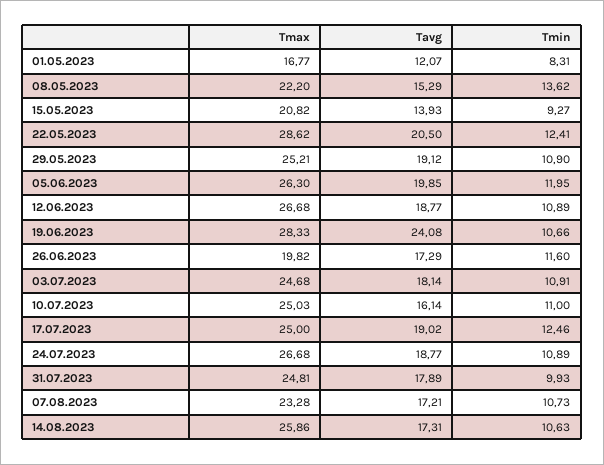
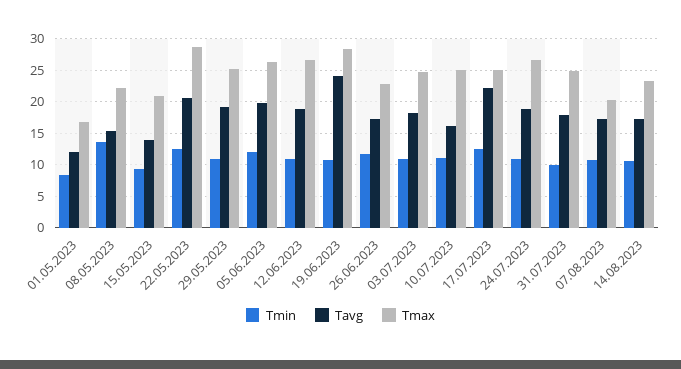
  {
    "Tmax": {
      "01.05.2023": 16.77,
      "08.05.2023": 22.2,
      "15.05.2023": 20.82,
      "22.05.2023": 28.62,
      "29.05.2023": 25.21,
      "05.06.2023": 26.3,
      "12.06.2023": 26.68,
      "19.06.2023": 28.33,
-     "26.06.2023": 19.82,
+     "26.06.2023": 23,
      "03.07.2023": 24.68,
      "10.07.2023": 25.03,
      "17.07.2023": 25,
      "24.07.2023": 26.68,
      "31.07.2023": 24.81,
-     "07.08.2023": 23.28,
+     "07.08.2023": 20,
-     "14.08.2023": 25.86
+     "14.08.2023": 23
    },
    "Tavg": {
      "01.05.2023": 12.07,
      "08.05.2023": 15.29,
      "15.05.2023": 13.93,
      "22.05.2023": 20.5,
      "29.05.2023": 19.12,
      "05.06.2023": 19.85,
      "12.06.2023": 18.77,
      "19.06.2023": 24.08,
      "26.06.2023": 17.29,
      "03.07.2023": 18.14,
      "10.07.2023": 16.14,
-     "17.07.2023": 19.02,
+     "17.07.2023": 22,
      "24.07.2023": 18.77,
      "31.07.2023": 17.89,
      "07.08.2023": 17.21,
      "14.08.2023": 17.31
    },
    "Tmin": {
      "01.05.2023": 8.31,
      "08.05.2023": 13.62,
      "15.05.2023": 9.27,
      "22.05.2023": 12.41,
      "29.05.2023": 10.9,
      "05.06.2023": 11.95,
      "12.06.2023": 10.89,
      "19.06.2023": 10.66,
      "26.06.2023": 11.6,
      "03.07.2023": 10.91,
      "10.07.2023": 11,
      "17.07.2023": 12.46,
      "24.07.2023": 10.89,
      "31.07.2023": 9.93,
      "07.08.2023": 10.73,
      "14.08.2023": 10.63
    }
  }

